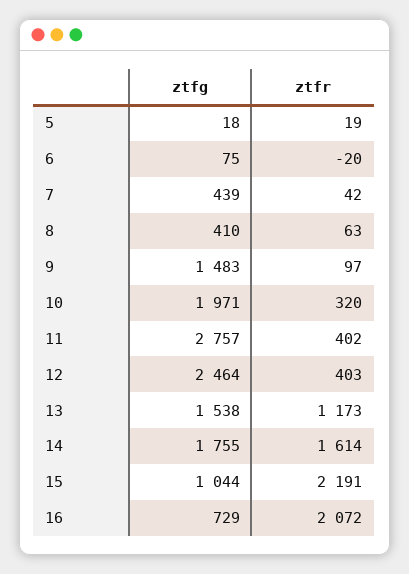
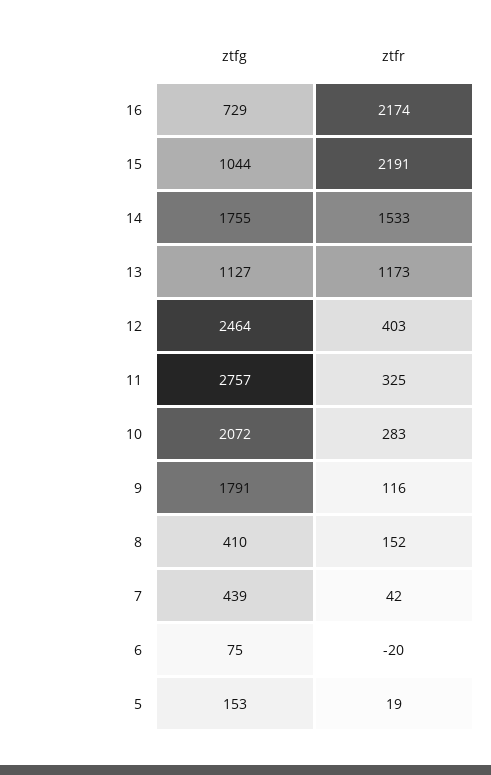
  {
    "ztfg": {
-     "5": 18,
+     "5": 153,
      "6": 75,
      "7": 439,
      "8": 410,
-     "9": 1483,
+     "9": 1791,
-     "10": 1971,
+     "10": 2072,
      "11": 2757,
      "12": 2464,
-     "13": 1538,
+     "13": 1127,
      "14": 1755,
      "15": 1044,
      "16": 729
    },
    "ztfr": {
      "5": 19,
      "6": -20,
      "7": 42,
-     "8": 63,
+     "8": 152,
-     "9": 97,
+     "9": 116,
-     "10": 320,
+     "10": 283,
-     "11": 402,
+     "11": 325,
      "12": 403,
      "13": 1173,
-     "14": 1614,
+     "14": 1533,
      "15": 2191,
-     "16": 2072
+     "16": 2174
    }
  }

